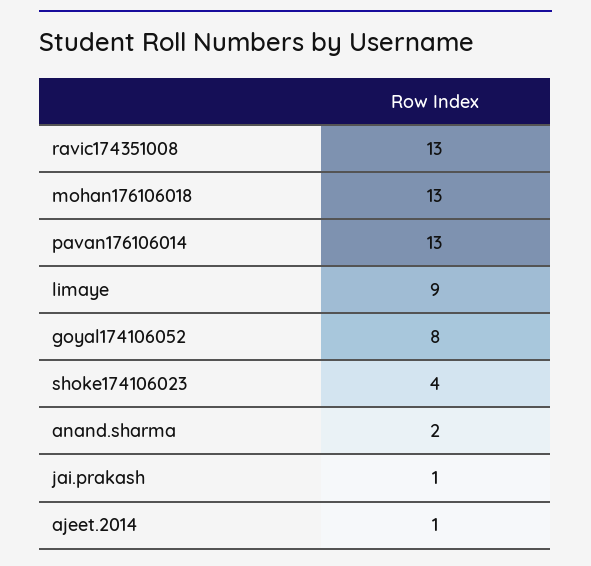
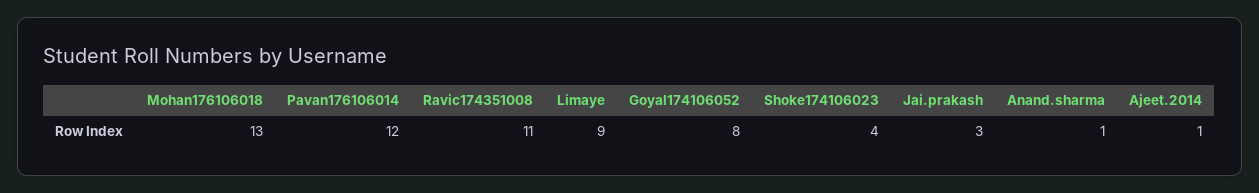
  {
-   "ravic174351008": 13,
+   "ravic174351008": 11,
    "mohan176106018": 13,
-   "pavan176106014": 13,
+   "pavan176106014": 12,
    "limaye": 9,
    "goyal174106052": 8,
    "shoke174106023": 4,
-   "anand.sharma": 2,
+   "anand.sharma": 1,
-   "jai.prakash": 1,
+   "jai.prakash": 3,
    "ajeet.2014": 1
  }

